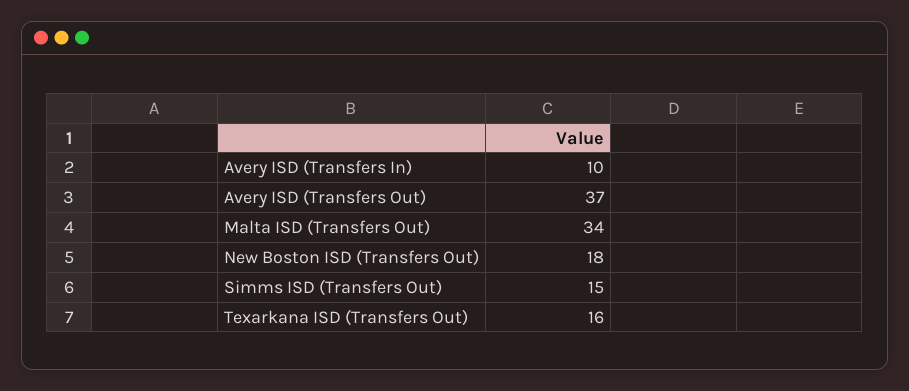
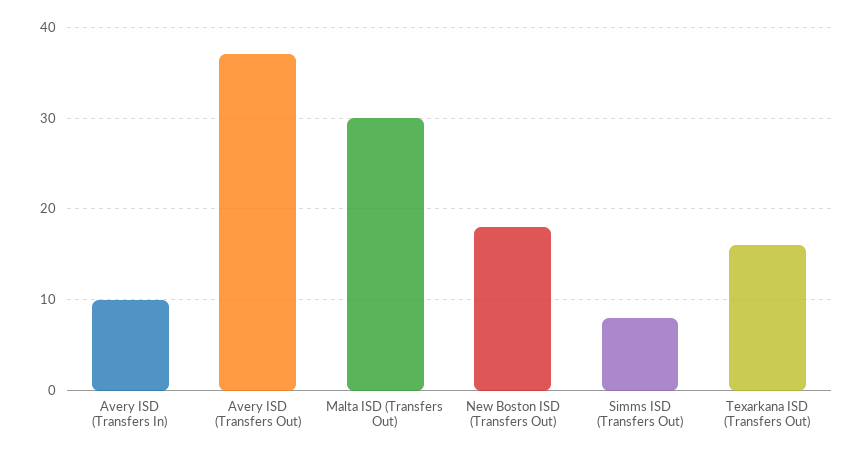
  {
    "Avery ISD (Transfers In)": 10,
    "Avery ISD (Transfers Out)": 37,
-   "Malta ISD (Transfers Out)": 34,
+   "Malta ISD (Transfers Out)": 30,
    "New Boston ISD (Transfers Out)": 18,
-   "Simms ISD (Transfers Out)": 15,
+   "Simms ISD (Transfers Out)": 8,
    "Texarkana ISD (Transfers Out)": 16
  }

